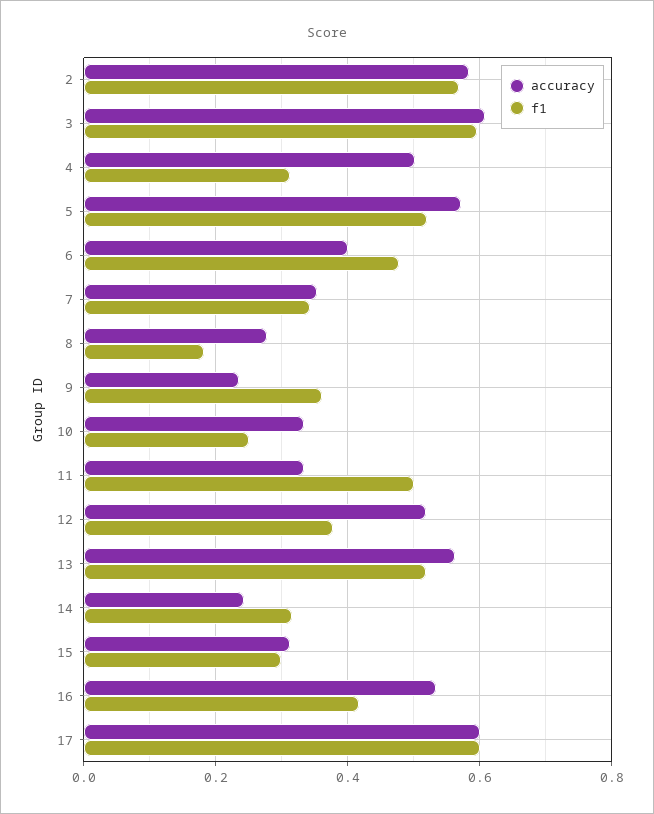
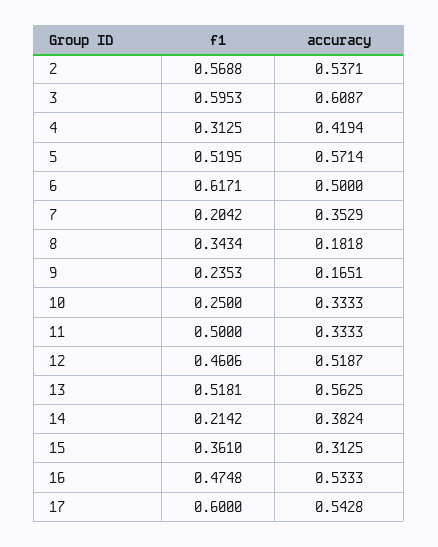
  {
    "accuracy": {
-     "2": 0.58,
+     "2": 0.5371,
      "3": 0.6087,
-     "4": 0.5,
+     "4": 0.4194,
      "5": 0.5714,
-     "6": 0.4,
+     "6": 0.5,
      "7": 0.3529,
-     "8": 0.28,
+     "8": 0.1818,
-     "9": 0.24,
+     "9": 0.1651,
      "10": 0.3333,
      "11": 0.3333,
      "12": 0.5187,
      "13": 0.5625,
-     "14": 0.24,
+     "14": 0.3824,
      "15": 0.3125,
      "16": 0.5333,
-     "17": 0.6
+     "17": 0.5428
    },
    "f1": {
      "2": 0.5688,
      "3": 0.5953,
      "4": 0.3125,
      "5": 0.5195,
-     "6": 0.48,
+     "6": 0.6171,
-     "7": 0.34,
+     "7": 0.2042,
-     "8": 0.18,
+     "8": 0.3434,
-     "9": 0.36,
+     "9": 0.2353,
      "10": 0.25,
      "11": 0.5,
-     "12": 0.38,
+     "12": 0.4606,
      "13": 0.5181,
-     "14": 0.32,
+     "14": 0.2142,
-     "15": 0.3,
+     "15": 0.361,
-     "16": 0.42,
+     "16": 0.4748,
      "17": 0.6
    }
  }

